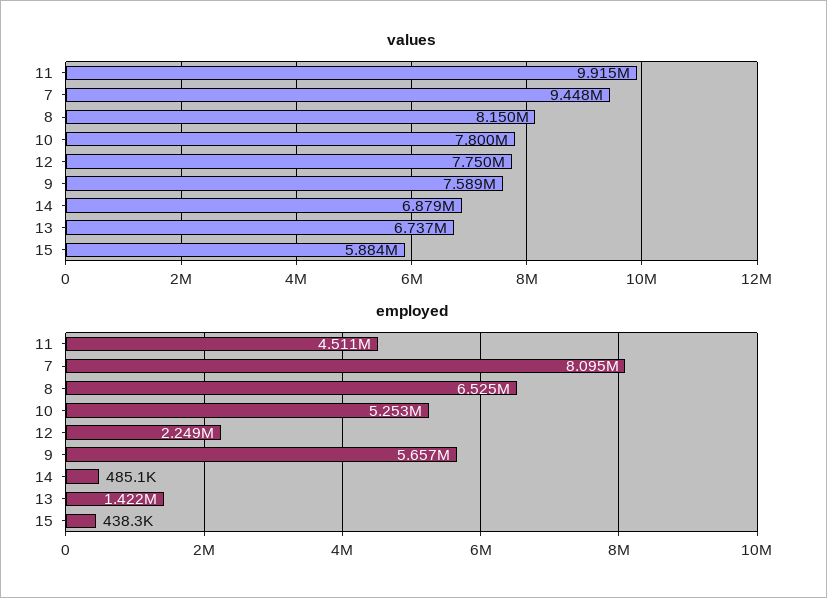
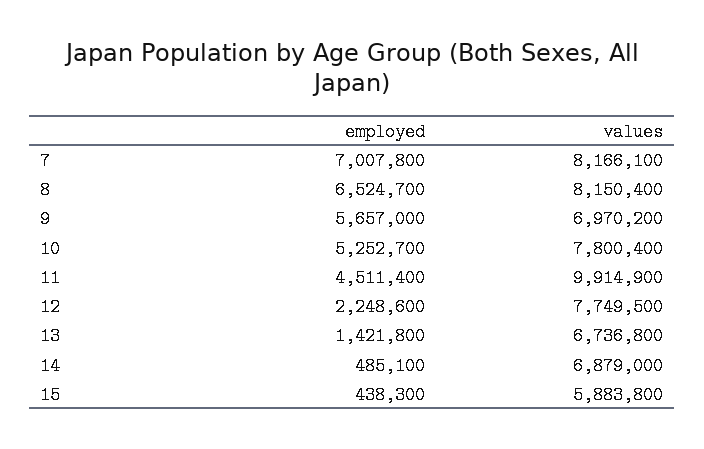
  {
    "values": {
      "11": 9914900,
-     "7": 9448000,
+     "7": 8166100,
      "8": 8150400,
      "10": 7800400,
      "12": 7749500,
-     "9": 7589000,
+     "9": 6970200,
      "14": 6879000,
      "13": 6736800,
      "15": 5883800
    },
    "employed": {
      "11": 4511400,
-     "7": 8095000,
+     "7": 7007800,
      "8": 6524700,
      "10": 5252700,
      "12": 2248600,
      "9": 5657000,
      "14": 485100,
      "13": 1421800,
      "15": 438300
    }
  }

